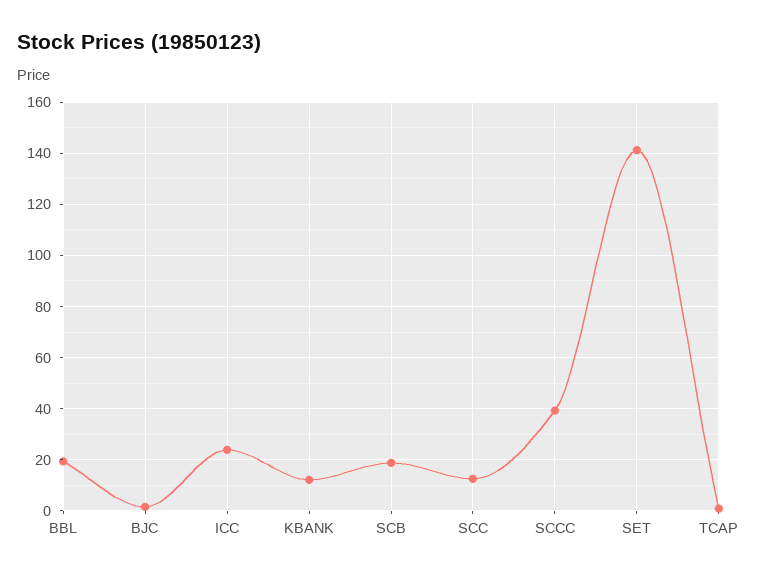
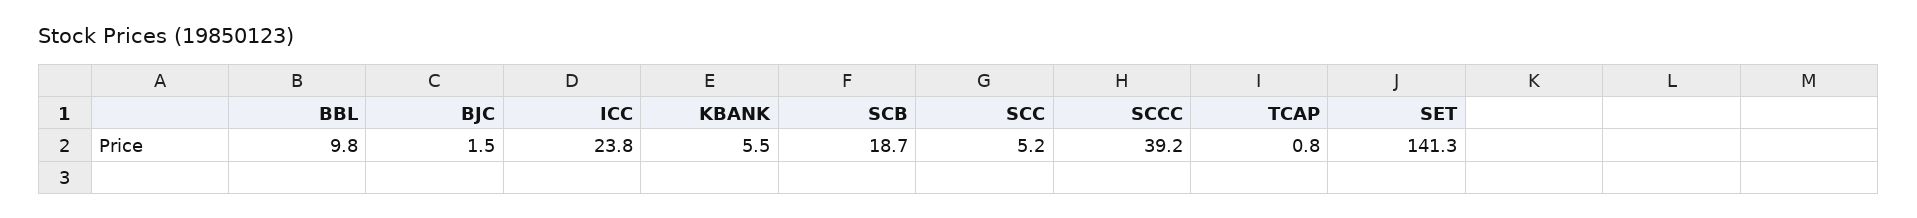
  {
-   "BBL": 20,
+   "BBL": 9.8,
    "BJC": 1.5,
    "ICC": 23.8,
-   "KBANK": 12.5,
+   "KBANK": 5.5,
    "SCB": 18.7,
-   "SCC": 12.5,
+   "SCC": 5.2,
    "SCCC": 39.2,
    "SET": 141.3,
    "TCAP": 0.8
  }

